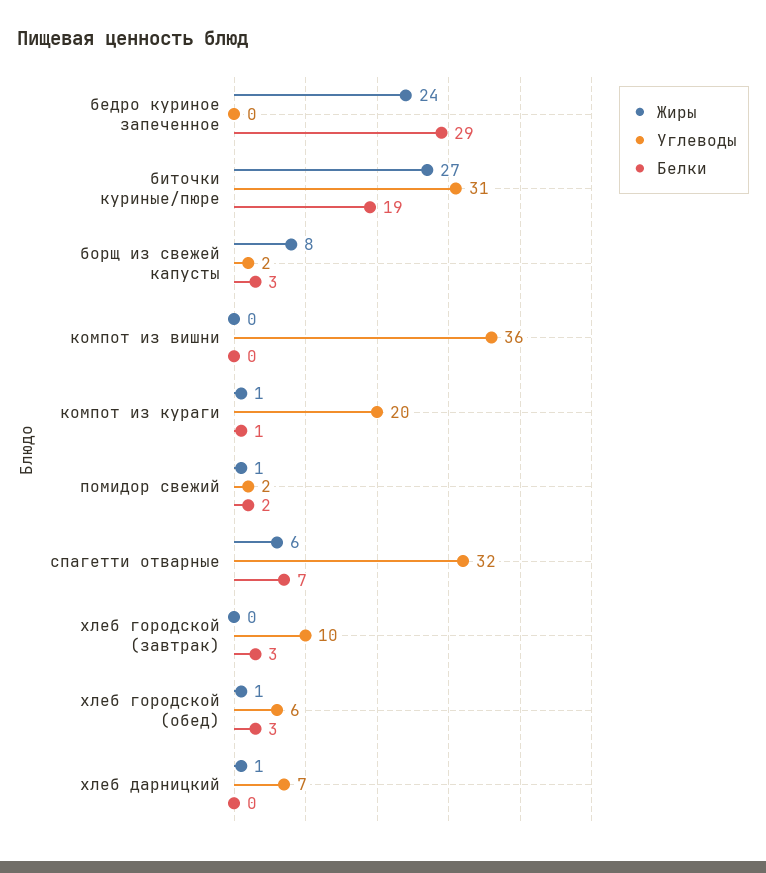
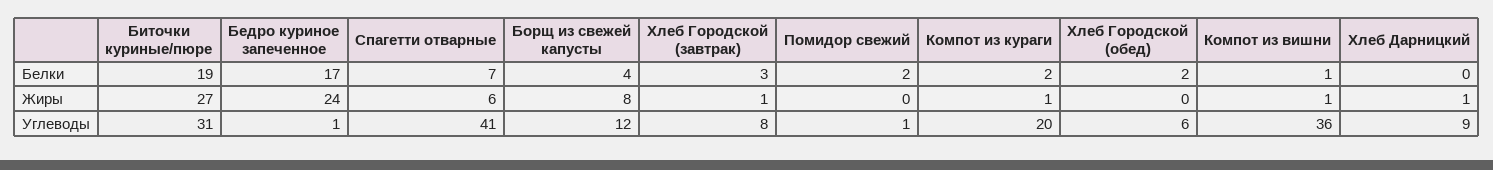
  {
    "Жиры": {
      "бедро куриное запеченное": 24,
      "биточки куриные/пюре": 27,
      "борщ из свежей капусты": 8,
-     "компот из вишни": 0,
+     "компот из вишни": 1,
      "компот из кураги": 1,
-     "помидор свежий": 1,
+     "помидор свежий": 0,
      "спагетти отварные": 6,
-     "хлеб городской (завтрак)": 0,
+     "хлеб городской (завтрак)": 1,
-     "хлеб городской (обед)": 1,
+     "хлеб городской (обед)": 0,
      "хлеб дарницкий": 1
    },
    "Углеводы": {
-     "бедро куриное запеченное": 0,
+     "бедро куриное запеченное": 1,
      "биточки куриные/пюре": 31,
-     "борщ из свежей капусты": 2,
+     "борщ из свежей капусты": 12,
      "компот из вишни": 36,
      "компот из кураги": 20,
-     "помидор свежий": 2,
+     "помидор свежий": 1,
-     "спагетти отварные": 32,
+     "спагетти отварные": 41,
-     "хлеб городской (завтрак)": 10,
+     "хлеб городской (завтрак)": 8,
      "хлеб городской (обед)": 6,
-     "хлеб дарницкий": 7
+     "хлеб дарницкий": 9
    },
    "Белки": {
-     "бедро куриное запеченное": 29,
+     "бедро куриное запеченное": 17,
      "биточки куриные/пюре": 19,
-     "борщ из свежей капусты": 3,
+     "борщ из свежей капусты": 4,
-     "компот из вишни": 0,
+     "компот из вишни": 1,
-     "компот из кураги": 1,
+     "компот из кураги": 2,
      "помидор свежий": 2,
      "спагетти отварные": 7,
      "хлеб городской (завтрак)": 3,
-     "хлеб городской (обед)": 3,
+     "хлеб городской (обед)": 2,
      "хлеб дарницкий": 0
    }
  }

